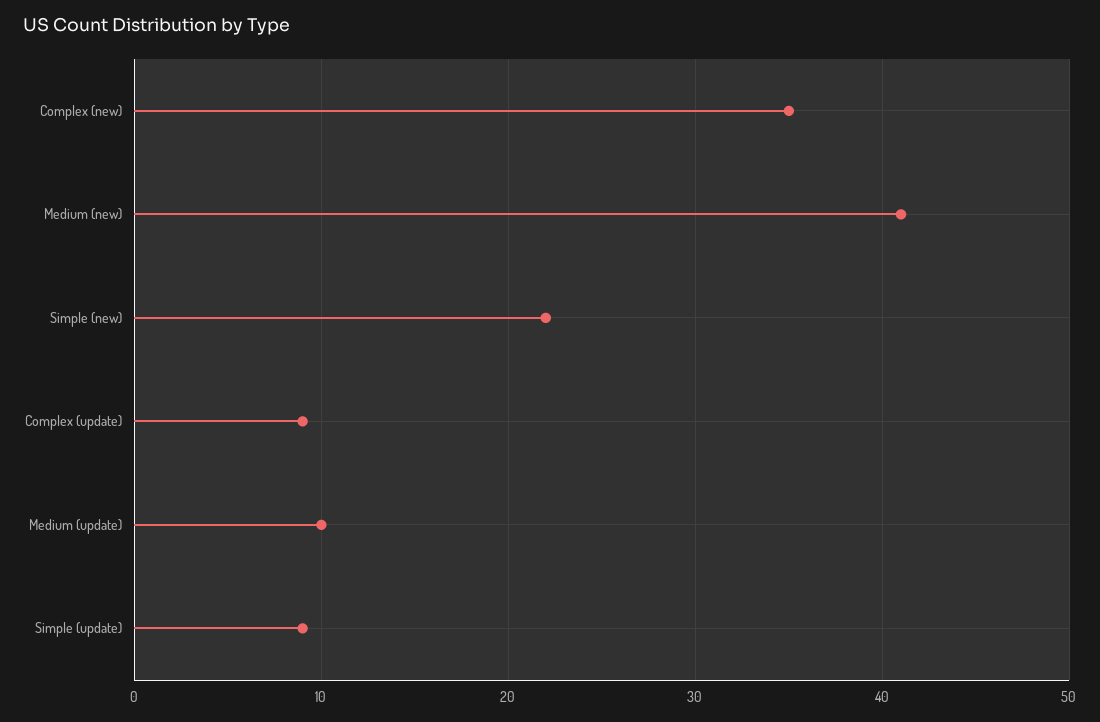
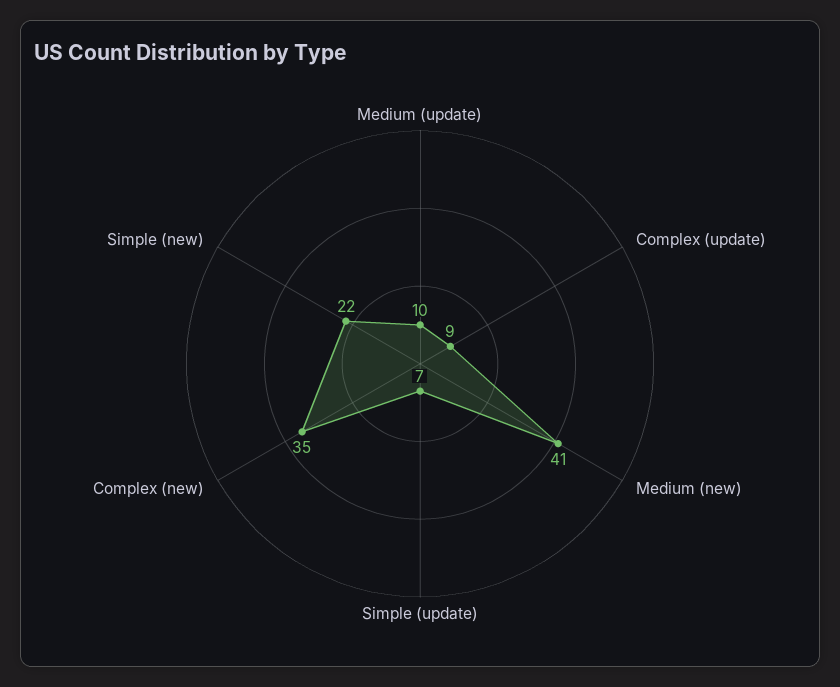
  {
    "Complex (new)": 35,
    "Medium (new)": 41,
    "Simple (new)": 22,
    "Complex (update)": 9,
    "Medium (update)": 10,
-   "Simple (update)": 9
+   "Simple (update)": 7
  }

